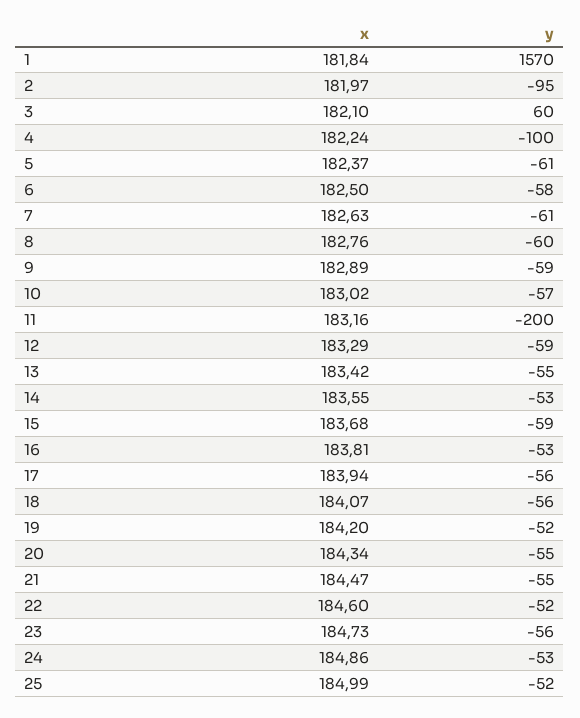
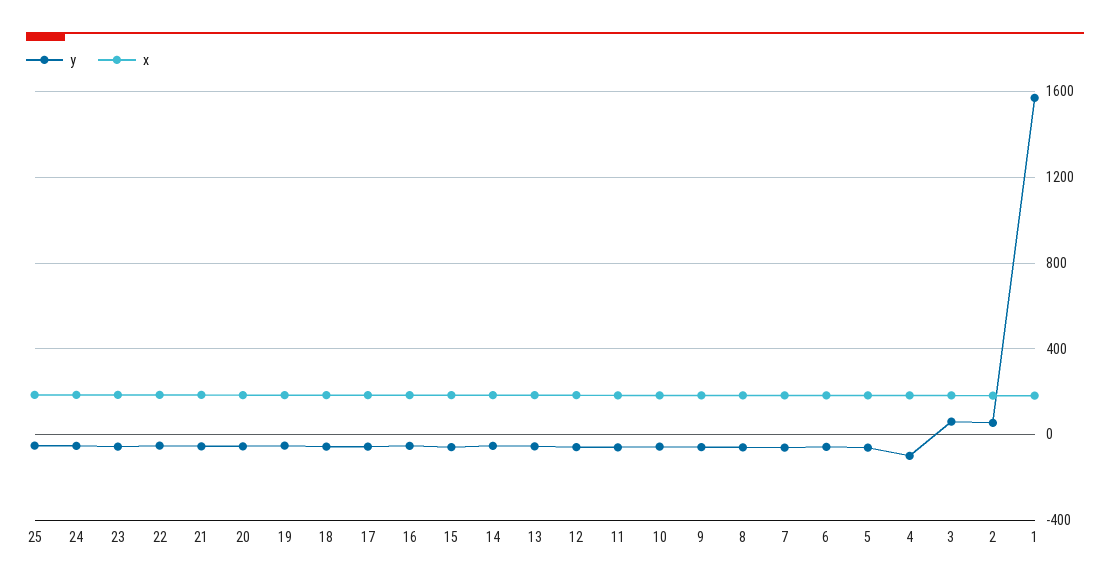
  {
    "x": {
      "1": 181.84,
      "2": 181.97,
      "3": 182.1,
      "4": 182.24,
      "5": 182.37,
      "6": 182.5,
      "7": 182.63,
      "8": 182.76,
      "9": 182.89,
      "10": 183.02,
      "11": 183.16,
      "12": 183.29,
      "13": 183.42,
      "14": 183.55,
      "15": 183.68,
      "16": 183.81,
      "17": 183.94,
      "18": 184.07,
      "19": 184.2,
      "20": 184.34,
      "21": 184.47,
      "22": 184.6,
      "23": 184.73,
      "24": 184.86,
      "25": 184.99
    },
    "y": {
      "1": 1570,
-     "2": -95,
+     "2": 50,
      "3": 60,
      "4": -100,
      "5": -61,
      "6": -58,
      "7": -61,
      "8": -60,
      "9": -59,
      "10": -57,
-     "11": -200,
+     "11": -50,
      "12": -59,
      "13": -55,
      "14": -53,
      "15": -59,
      "16": -53,
      "17": -56,
      "18": -56,
      "19": -52,
      "20": -55,
      "21": -55,
      "22": -52,
      "23": -56,
      "24": -53,
      "25": -52
    }
  }

